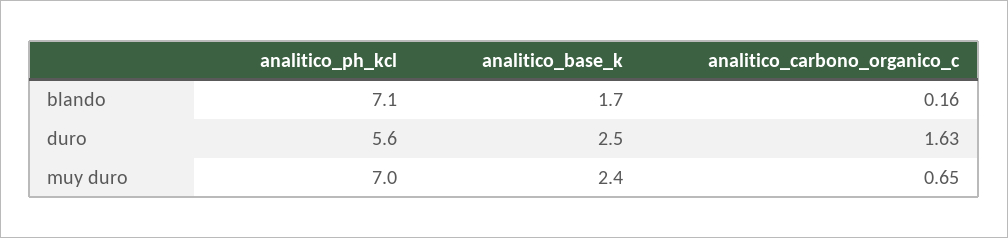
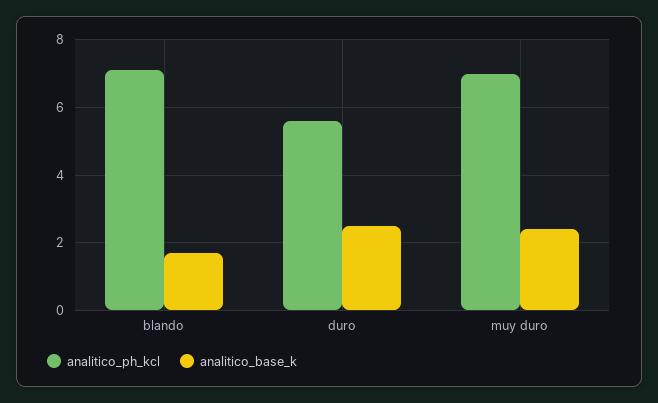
  {
    "analitico_ph_kcl": {
      "blando": 7.1,
      "duro": 5.6,
      "muy duro": 7
    },
    "analitico_base_k": {
      "blando": 1.7,
      "duro": 2.5,
      "muy duro": 2.4
-   },
+   }
-   "analitico_carbono_organico_c": {
-     "blando": 0.16,
-     "duro": 1.63,
-     "muy duro": 0.65
-   }
  }

